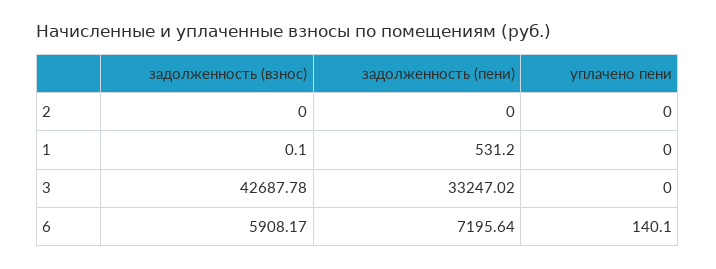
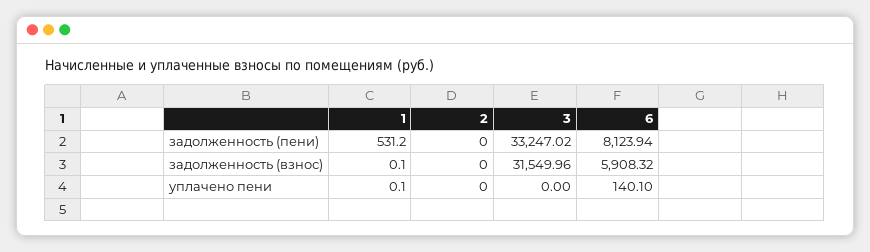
  {
    "задолженность (взнос)": {
      "2": 0,
      "1": 0.1,
-     "3": 42687.78,
+     "3": 31549.96,
-     "6": 5908.17
+     "6": 5908.32
    },
    "задолженность (пени)": {
      "2": 0,
      "1": 531.2,
      "3": 33247.02,
-     "6": 7195.64
+     "6": 8123.94
    },
    "уплачено пени": {
      "2": 0,
-     "1": 0,
+     "1": 0.1,
      "3": 0,
      "6": 140.1
    }
  }

